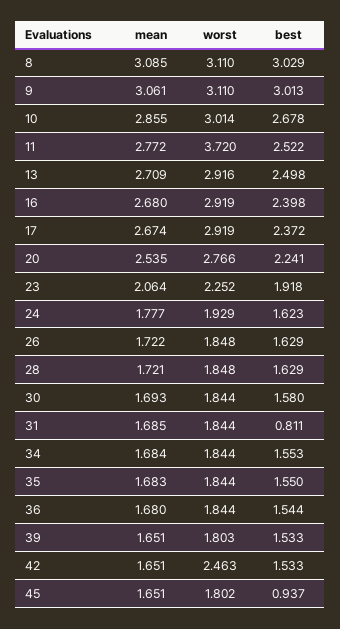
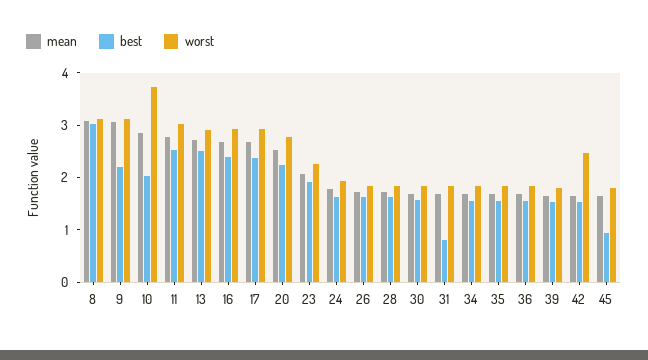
  {
    "mean": {
      "8": 3.085,
      "9": 3.061,
      "10": 2.855,
      "11": 2.772,
      "13": 2.709,
      "16": 2.68,
      "17": 2.674,
      "20": 2.535,
      "23": 2.064,
      "24": 1.777,
      "26": 1.722,
      "28": 1.721,
      "30": 1.693,
      "31": 1.685,
      "34": 1.684,
      "35": 1.683,
      "36": 1.68,
      "39": 1.651,
      "42": 1.651,
      "45": 1.651
    },
    "worst": {
      "8": 3.11,
      "9": 3.11,
-     "10": 3.014,
+     "10": 3.8,
-     "11": 3.72,
+     "11": 3,
      "13": 2.916,
      "16": 2.919,
      "17": 2.919,
      "20": 2.766,
      "23": 2.252,
      "24": 1.929,
      "26": 1.848,
      "28": 1.848,
      "30": 1.844,
      "31": 1.844,
      "34": 1.844,
      "35": 1.844,
      "36": 1.844,
      "39": 1.803,
      "42": 2.463,
      "45": 1.802
    },
    "best": {
      "8": 3.029,
-     "9": 3.013,
+     "9": 2.2,
-     "10": 2.678,
+     "10": 2,
      "11": 2.522,
      "13": 2.498,
      "16": 2.398,
      "17": 2.372,
      "20": 2.241,
      "23": 1.918,
      "24": 1.623,
      "26": 1.629,
      "28": 1.629,
      "30": 1.58,
      "31": 0.811,
      "34": 1.553,
      "35": 1.55,
      "36": 1.544,
      "39": 1.533,
      "42": 1.533,
      "45": 0.937
    }
  }

